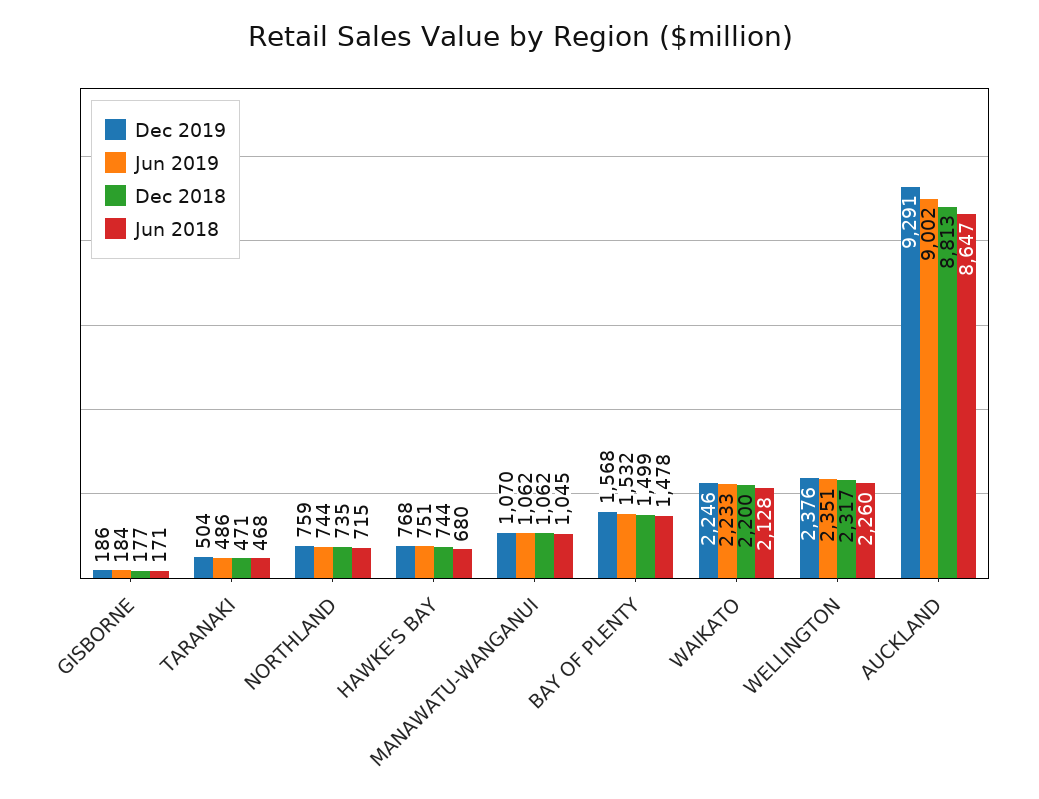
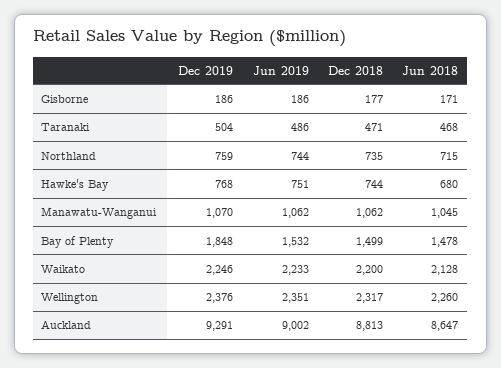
  {
    "Dec 2019": {
      "GISBORNE": 186,
      "TARANAKI": 504,
      "NORTHLAND": 759,
      "HAWKE'S BAY": 768,
      "MANAWATU-WANGANUI": 1070,
-     "BAY OF PLENTY": 1568,
+     "BAY OF PLENTY": 1848,
      "WAIKATO": 2246,
      "WELLINGTON": 2376,
      "AUCKLAND": 9291
    },
    "Jun 2019": {
-     "GISBORNE": 184,
+     "GISBORNE": 186,
      "TARANAKI": 486,
      "NORTHLAND": 744,
      "HAWKE'S BAY": 751,
      "MANAWATU-WANGANUI": 1062,
      "BAY OF PLENTY": 1532,
      "WAIKATO": 2233,
      "WELLINGTON": 2351,
      "AUCKLAND": 9002
    },
    "Dec 2018": {
      "GISBORNE": 177,
      "TARANAKI": 471,
      "NORTHLAND": 735,
      "HAWKE'S BAY": 744,
      "MANAWATU-WANGANUI": 1062,
      "BAY OF PLENTY": 1499,
      "WAIKATO": 2200,
      "WELLINGTON": 2317,
      "AUCKLAND": 8813
    },
    "Jun 2018": {
      "GISBORNE": 171,
      "TARANAKI": 468,
      "NORTHLAND": 715,
      "HAWKE'S BAY": 680,
      "MANAWATU-WANGANUI": 1045,
      "BAY OF PLENTY": 1478,
      "WAIKATO": 2128,
      "WELLINGTON": 2260,
      "AUCKLAND": 8647
    }
  }

